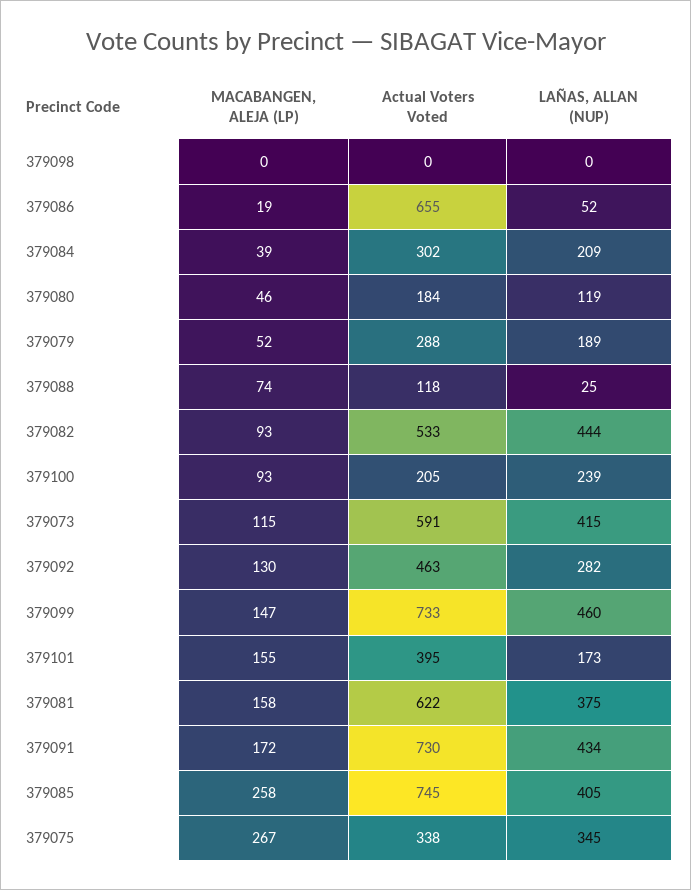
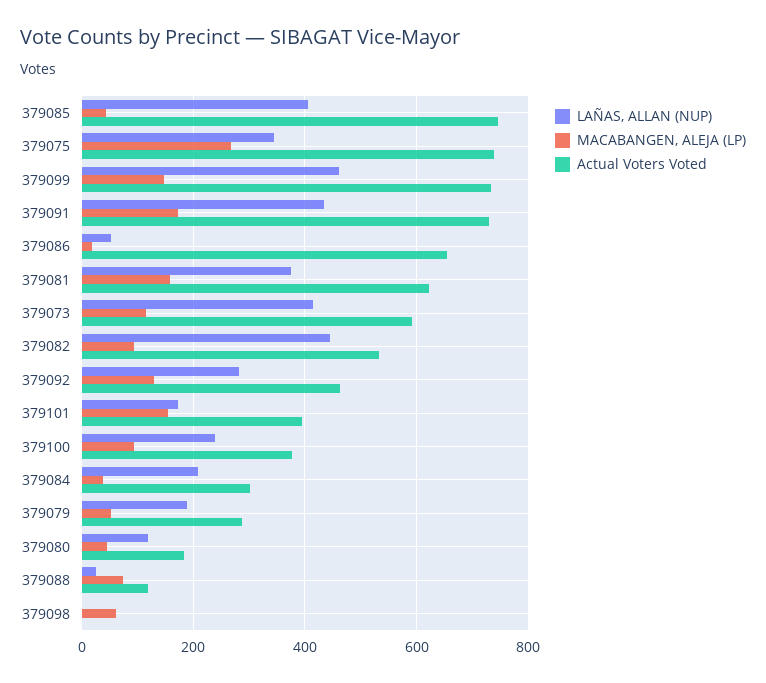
  {
    "MACABANGEN, ALEJA (LP)": {
-     "379098": 0,
+     "379098": 60,
      "379086": 19,
      "379084": 39,
      "379080": 46,
      "379079": 52,
      "379088": 74,
      "379082": 93,
      "379100": 93,
      "379073": 115,
      "379092": 130,
      "379099": 147,
      "379101": 155,
      "379081": 158,
      "379091": 172,
-     "379085": 258,
+     "379085": 40,
      "379075": 267
    },
    "Actual Voters Voted": {
      "379098": 0,
      "379086": 655,
      "379084": 302,
      "379080": 184,
      "379079": 288,
      "379088": 118,
      "379082": 533,
-     "379100": 205,
+     "379100": 380,
      "379073": 591,
      "379092": 463,
      "379099": 733,
      "379101": 395,
      "379081": 622,
      "379091": 730,
      "379085": 745,
-     "379075": 338
+     "379075": 740
    },
    "LAÑAS, ALLAN (NUP)": {
      "379098": 0,
      "379086": 52,
      "379084": 209,
      "379080": 119,
      "379079": 189,
      "379088": 25,
      "379082": 444,
      "379100": 239,
      "379073": 415,
      "379092": 282,
      "379099": 460,
      "379101": 173,
      "379081": 375,
      "379091": 434,
      "379085": 405,
      "379075": 345
    }
  }

